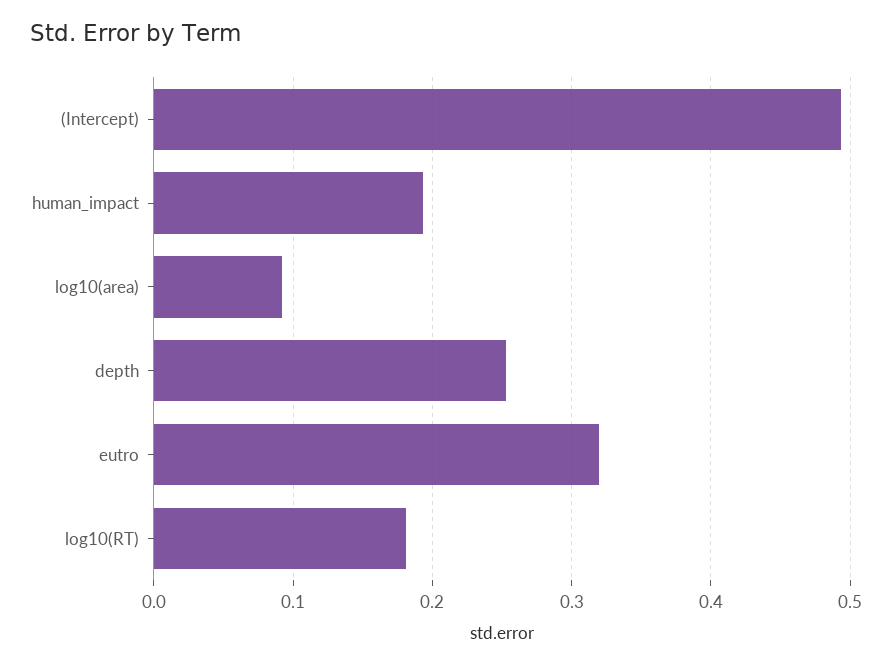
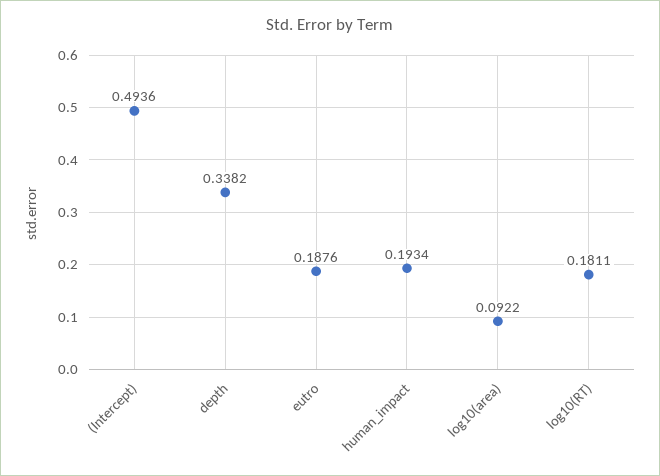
  {
    "(Intercept)": 0.4936,
    "human_impact": 0.1934,
    "log10(area)": 0.0922,
-   "depth": 0.25,
+   "depth": 0.3382,
-   "eutro": 0.32,
+   "eutro": 0.1876,
    "log10(RT)": 0.1811
  }

